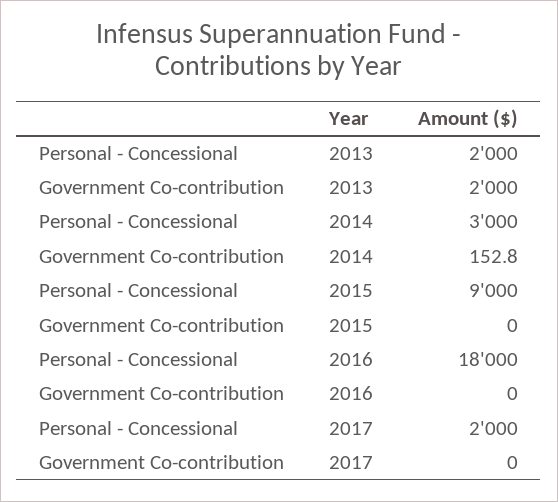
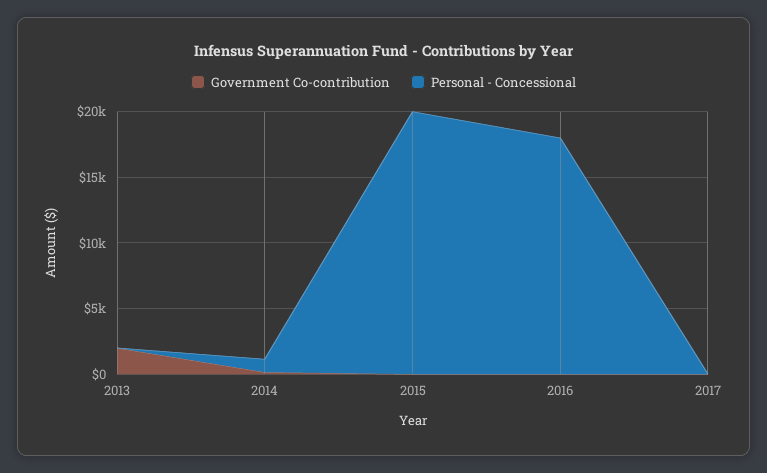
  {
    "Personal - Concessional": {
-     "2013": 2000,
+     "2013": 0,
-     "2014": 3000,
+     "2014": 1000,
-     "2015": 9000,
+     "2015": 20000,
      "2016": 18000,
-     "2017": 2000
+     "2017": 0
    },
    "Government Co-contribution": {
      "2013": 2000,
      "2014": 152.8,
      "2015": 0,
      "2016": 0,
      "2017": 0
    }
  }

